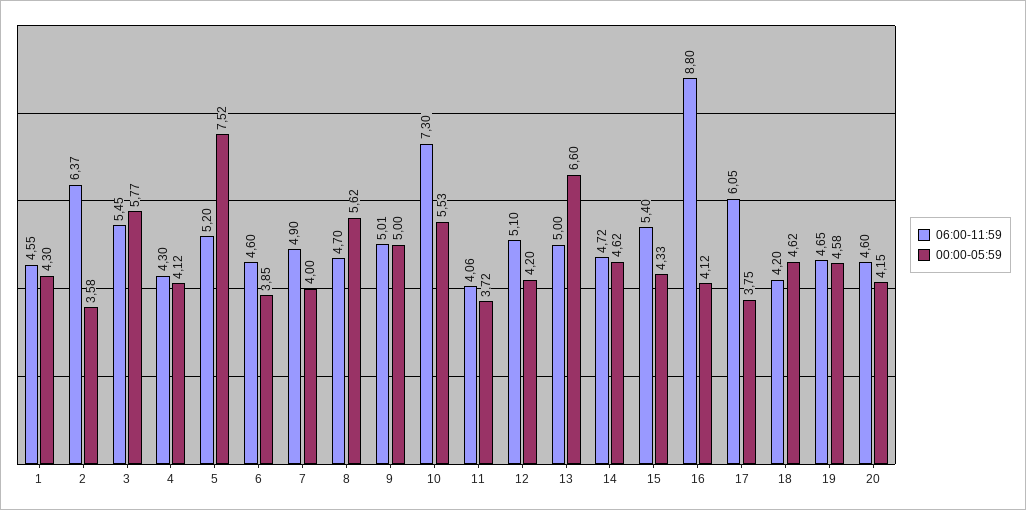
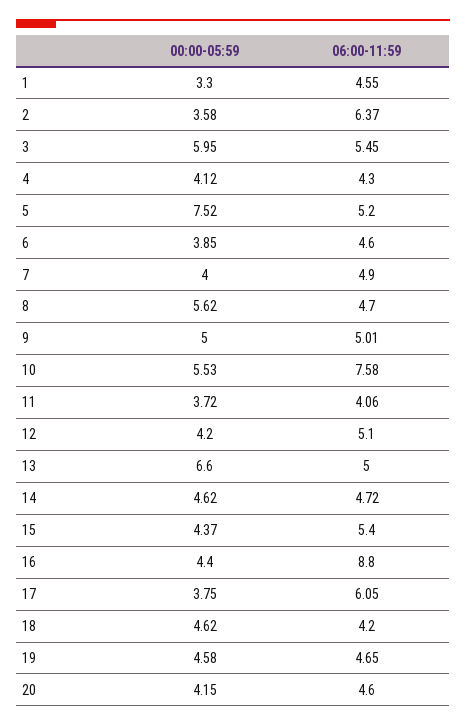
  {
    "06:00-11:59": {
      "1": 4.55,
      "2": 6.37,
      "3": 5.45,
      "4": 4.3,
      "5": 5.2,
      "6": 4.6,
      "7": 4.9,
      "8": 4.7,
      "9": 5.01,
-     "10": 7.3,
+     "10": 7.58,
      "11": 4.06,
      "12": 5.1,
      "13": 5,
      "14": 4.72,
      "15": 5.4,
      "16": 8.8,
      "17": 6.05,
      "18": 4.2,
      "19": 4.65,
      "20": 4.6
    },
    "00:00-05:59": {
-     "1": 4.3,
+     "1": 3.3,
      "2": 3.58,
-     "3": 5.77,
+     "3": 5.95,
      "4": 4.12,
      "5": 7.52,
      "6": 3.85,
      "7": 4,
      "8": 5.62,
      "9": 5,
      "10": 5.53,
      "11": 3.72,
      "12": 4.2,
      "13": 6.6,
      "14": 4.62,
-     "15": 4.33,
+     "15": 4.37,
-     "16": 4.12,
+     "16": 4.4,
      "17": 3.75,
      "18": 4.62,
      "19": 4.58,
      "20": 4.15
    }
  }

